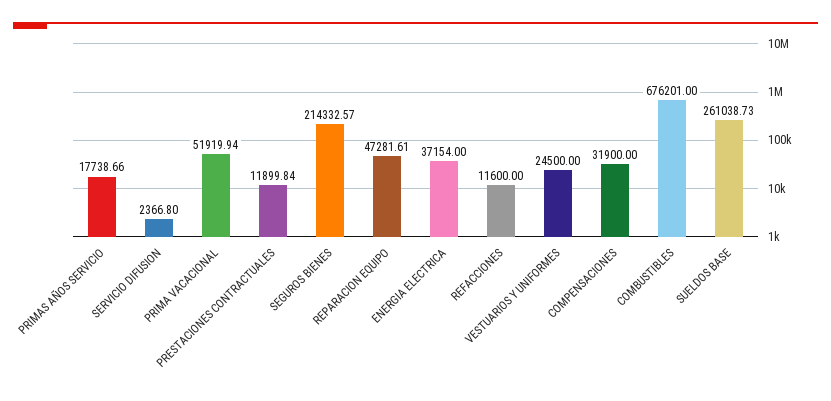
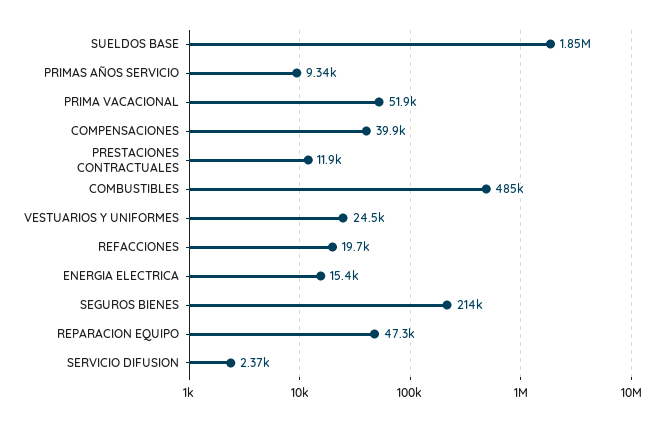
  {
-   "PRIMAS AÑOS SERVICIO": 17738.66,
+   "PRIMAS AÑOS SERVICIO": 9340,
    "SERVICIO DIFUSION": 2366.8,
    "PRIMA VACACIONAL": 51919.94,
    "PRESTACIONES CONTRACTUALES": 11899.84,
    "SEGUROS BIENES": 214332.57,
    "REPARACION EQUIPO": 47281.61,
-   "ENERGIA ELECTRICA": 37154,
+   "ENERGIA ELECTRICA": 15400,
-   "REFACCIONES": 11600,
+   "REFACCIONES": 19700,
    "VESTUARIOS Y UNIFORMES": 24500,
-   "COMPENSACIONES": 31900,
+   "COMPENSACIONES": 39900,
-   "COMBUSTIBLES": 676201,
+   "COMBUSTIBLES": 485000,
-   "SUELDOS BASE": 261038.73
+   "SUELDOS BASE": 1850000
  }

